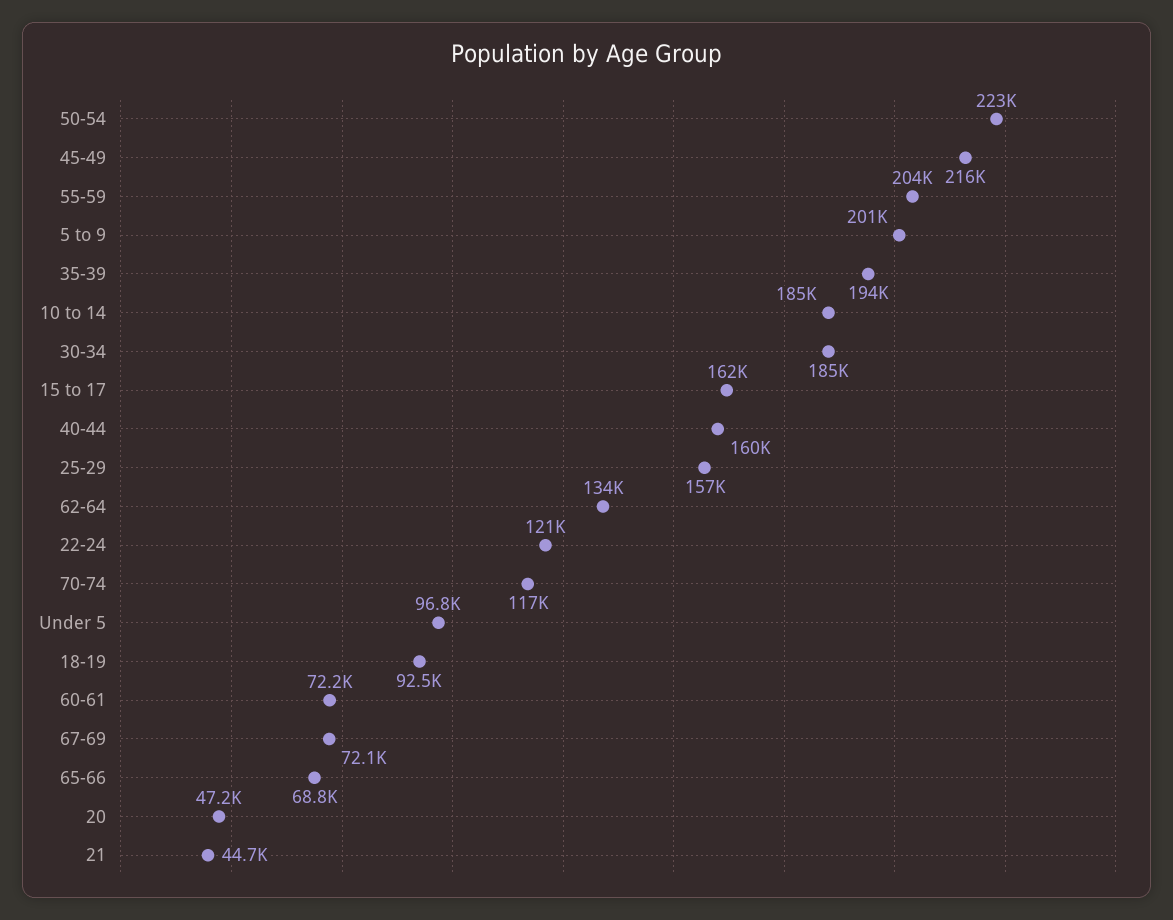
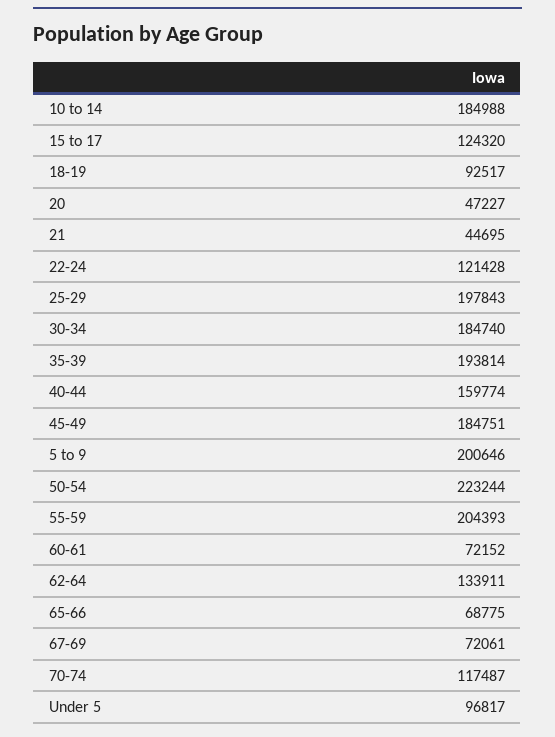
  {
    "50-54": 223244,
-   "45-49": 216000,
+   "45-49": 184751,
    "55-59": 204393,
    "5 to 9": 200646,
    "35-39": 193814,
    "10 to 14": 184988,
    "30-34": 184740,
-   "15 to 17": 162000,
+   "15 to 17": 124320,
    "40-44": 159774,
-   "25-29": 157000,
+   "25-29": 197843,
    "62-64": 133911,
    "22-24": 121428,
    "70-74": 117487,
    "Under 5": 96817,
    "18-19": 92517,
    "60-61": 72152,
    "67-69": 72061,
    "65-66": 68775,
    "20": 47227,
    "21": 44695
  }

